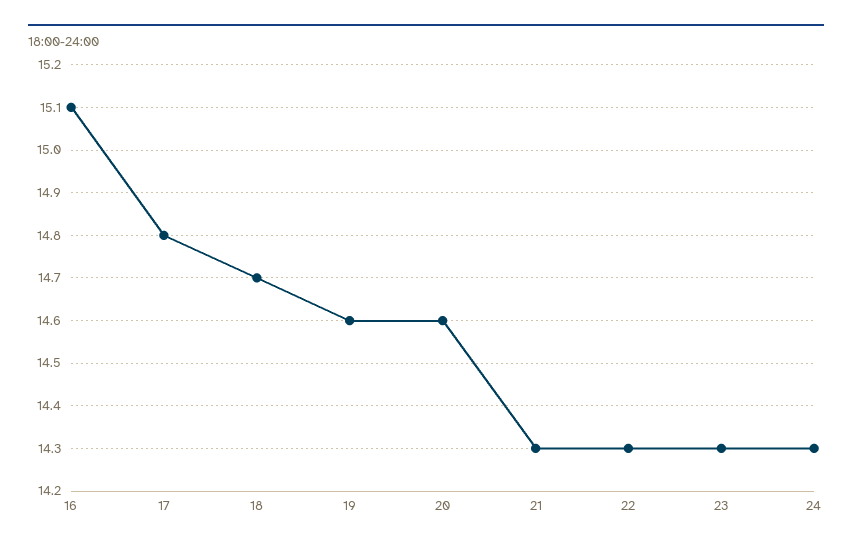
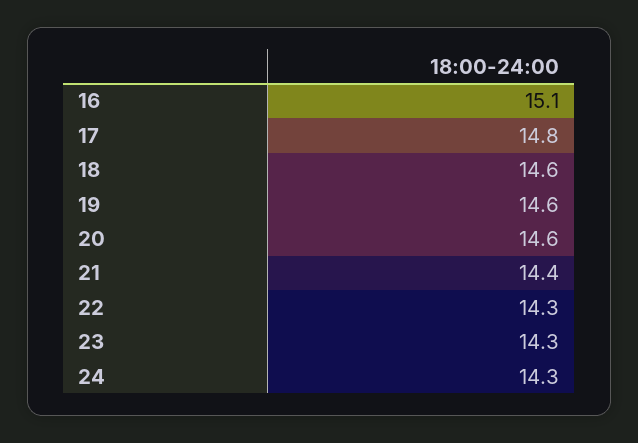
  {
    "16": 15.1,
    "17": 14.8,
-   "18": 14.7,
+   "18": 14.6,
    "19": 14.6,
    "20": 14.6,
-   "21": 14.3,
+   "21": 14.4,
    "22": 14.3,
    "23": 14.3,
    "24": 14.3
  }

